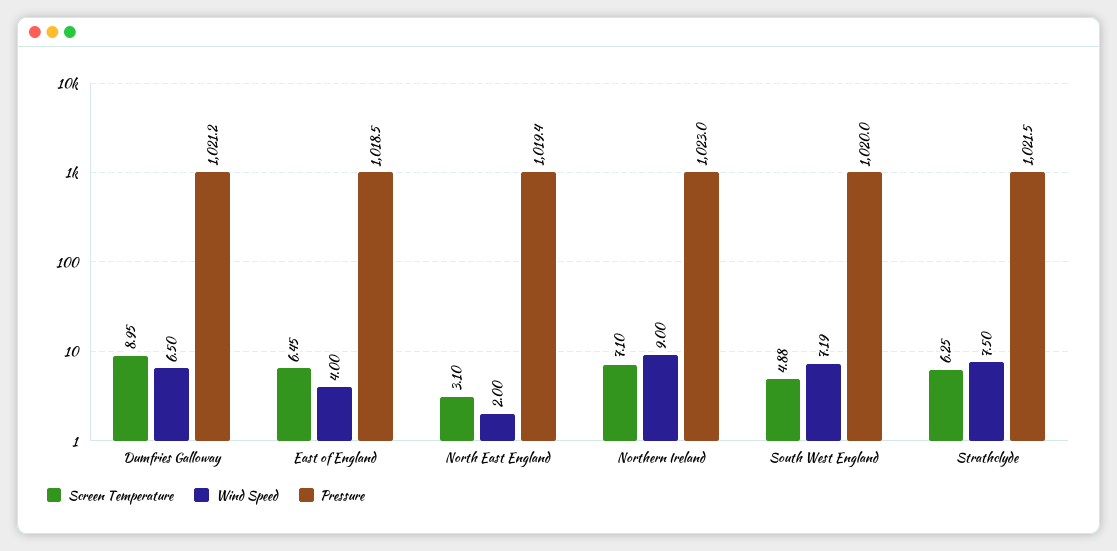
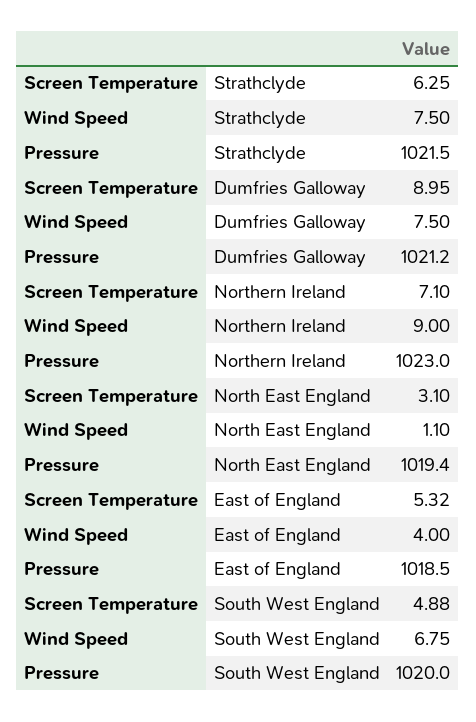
  {
    "Screen Temperature": {
      "Dumfries Galloway": 8.95,
-     "East of England": 6.45,
+     "East of England": 5.32,
      "North East England": 3.1,
      "Northern Ireland": 7.1,
      "South West England": 4.88,
      "Strathclyde": 6.25
    },
    "Wind Speed": {
-     "Dumfries Galloway": 6.5,
+     "Dumfries Galloway": 7.5,
      "East of England": 4,
-     "North East England": 2,
+     "North East England": 1.1,
      "Northern Ireland": 9,
-     "South West England": 7.19,
+     "South West England": 6.75,
      "Strathclyde": 7.5
    },
    "Pressure": {
      "Dumfries Galloway": 1021.2,
      "East of England": 1018.5,
      "North East England": 1019.4,
      "Northern Ireland": 1023,
      "South West England": 1020,
      "Strathclyde": 1021.5
    }
  }

